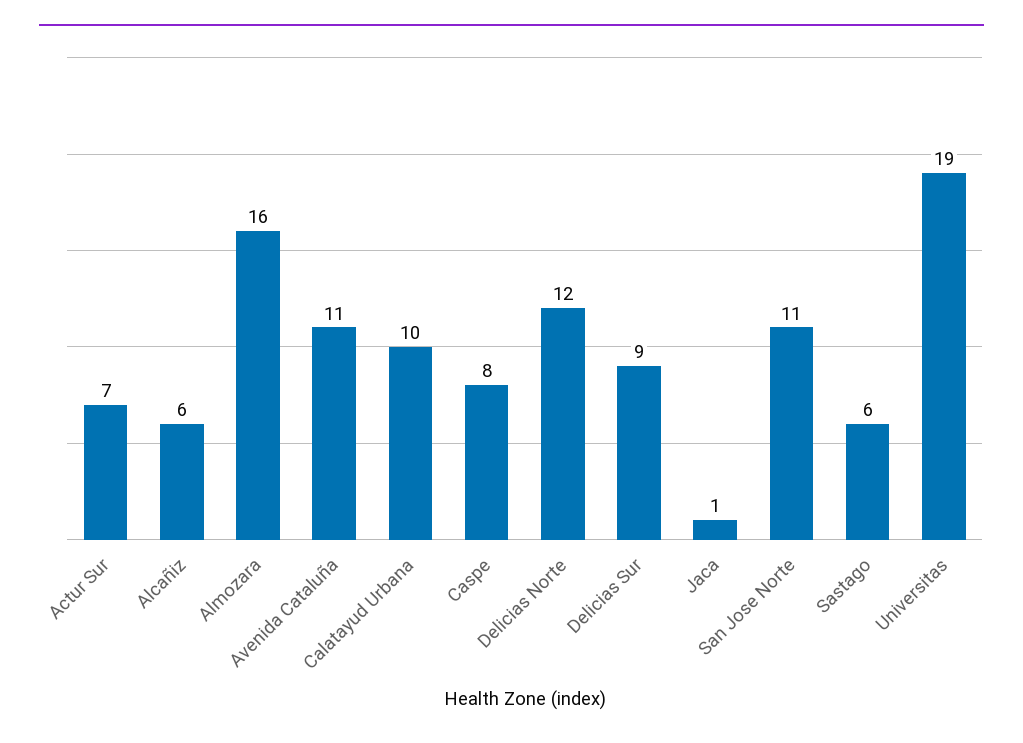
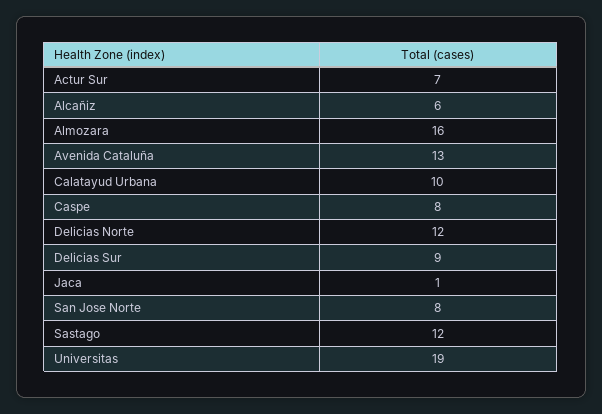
  {
    "Actur Sur": 7,
    "Alcañiz": 6,
    "Almozara": 16,
-   "Avenida Cataluña": 11,
+   "Avenida Cataluña": 13,
    "Calatayud Urbana": 10,
    "Caspe": 8,
    "Delicias Norte": 12,
    "Delicias Sur": 9,
    "Jaca": 1,
-   "San Jose Norte": 11,
+   "San Jose Norte": 8,
-   "Sastago": 6,
+   "Sastago": 12,
    "Universitas": 19
  }

